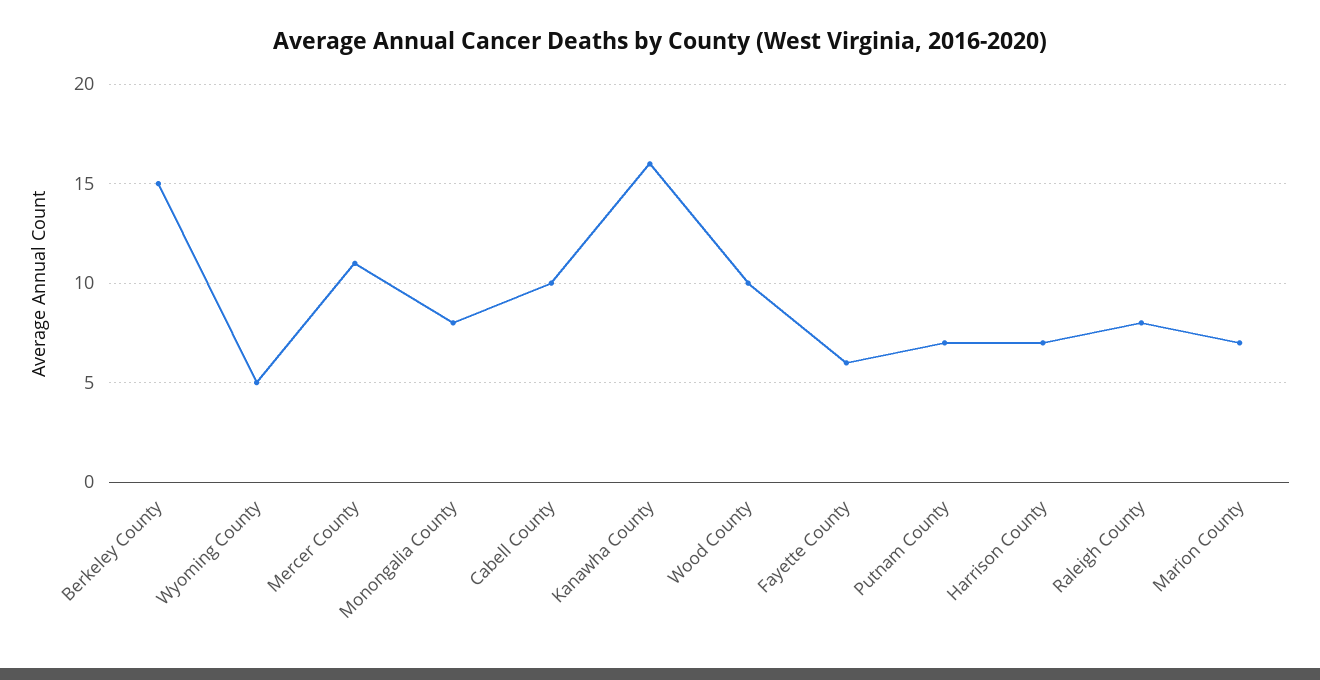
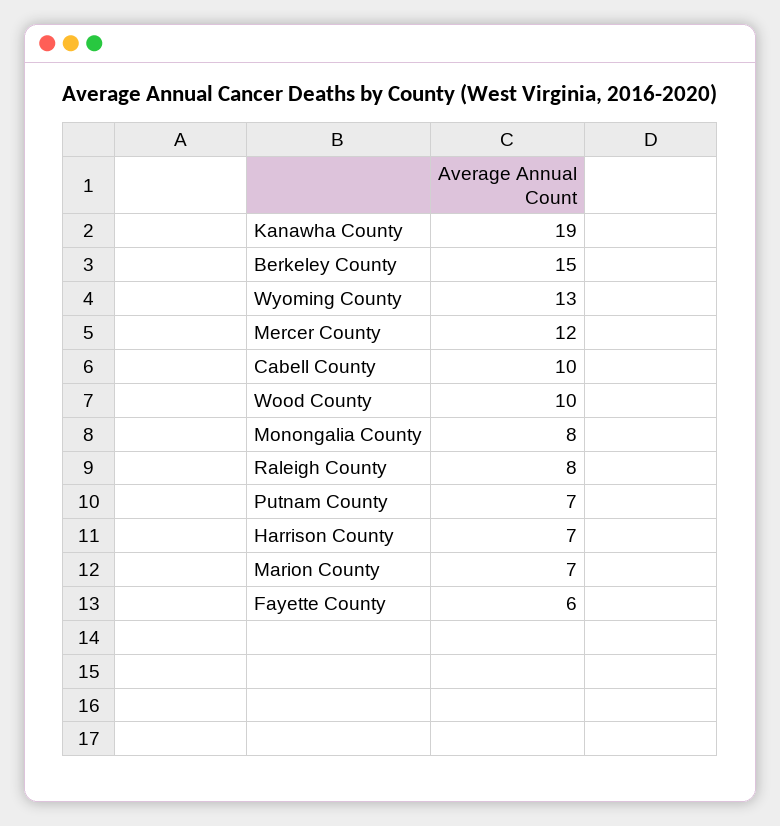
  {
    "Berkeley County": 15,
-   "Wyoming County": 5,
+   "Wyoming County": 13,
-   "Mercer County": 11,
+   "Mercer County": 12,
    "Monongalia County": 8,
    "Cabell County": 10,
-   "Kanawha County": 16,
+   "Kanawha County": 19,
    "Wood County": 10,
    "Fayette County": 6,
    "Putnam County": 7,
    "Harrison County": 7,
    "Raleigh County": 8,
    "Marion County": 7
  }

